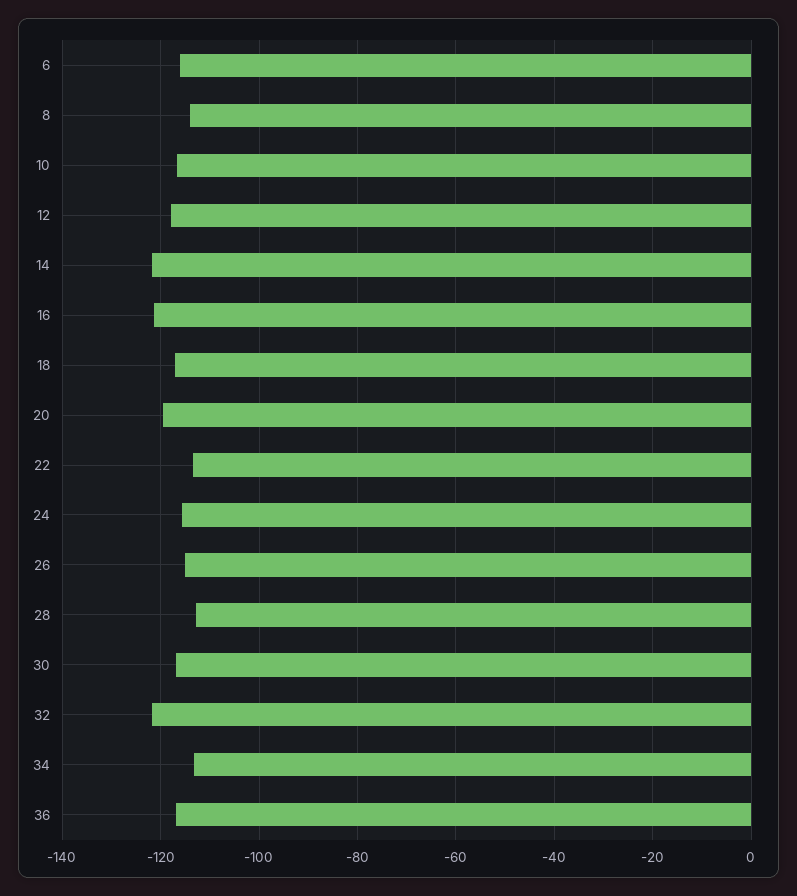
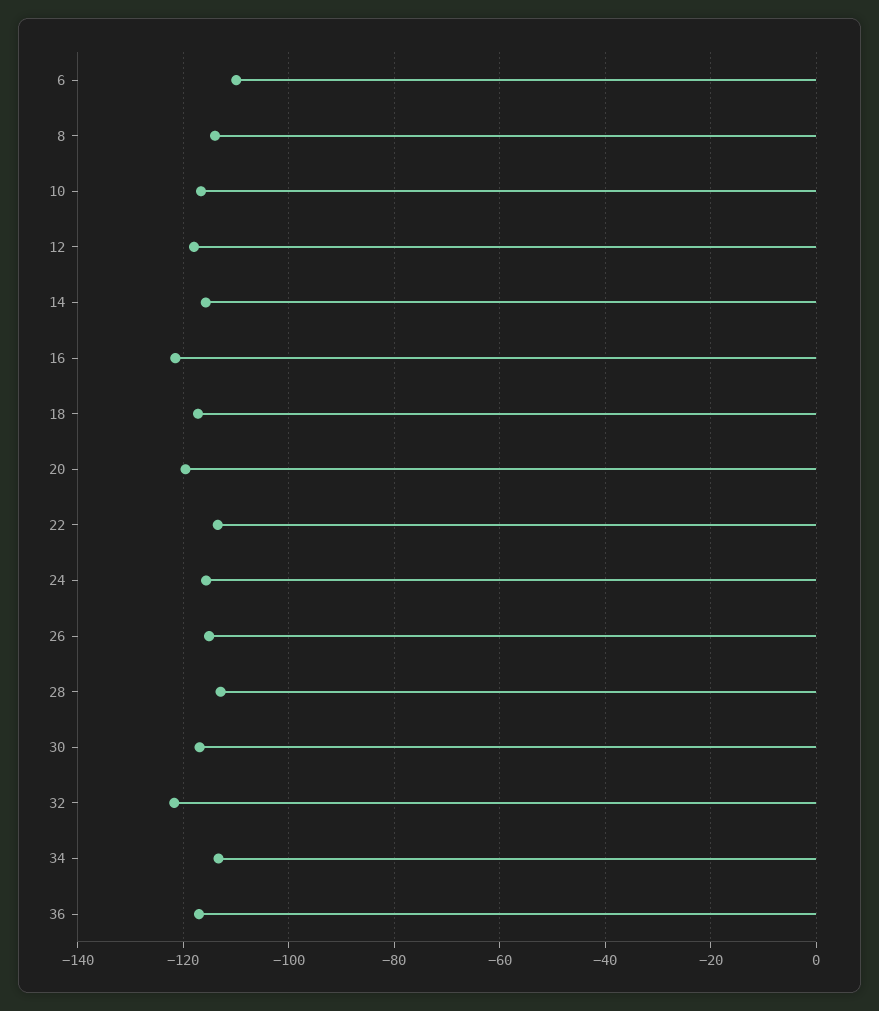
  {
-   "6": -116,
+   "6": -110,
    "8": -114,
    "10": -116,
    "12": -118,
-   "14": -122,
+   "14": -116,
    "16": -122,
    "18": -118,
    "20": -120,
    "22": -114,
    "24": -116,
    "26": -116,
    "28": -112,
    "30": -116,
    "32": -122,
    "34": -114,
    "36": -116
  }

